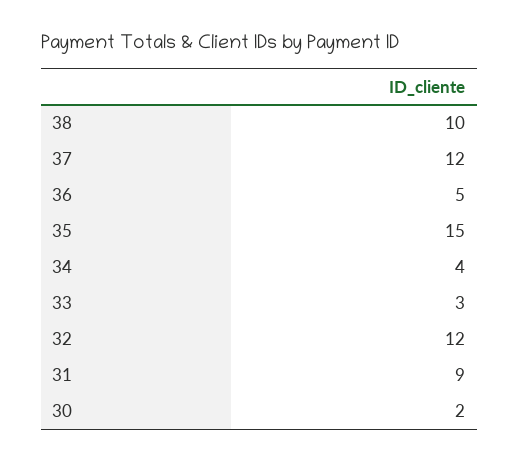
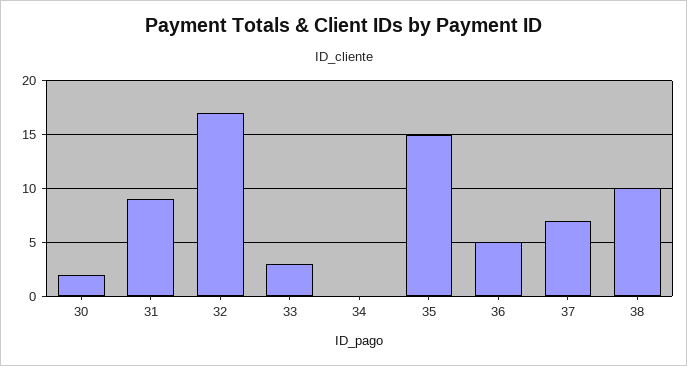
  {
    "38": 10,
-   "37": 12,
+   "37": 7,
    "36": 5,
    "35": 15,
-   "34": 4,
+   "34": 0,
    "33": 3,
-   "32": 12,
+   "32": 17,
    "31": 9,
    "30": 2
  }

